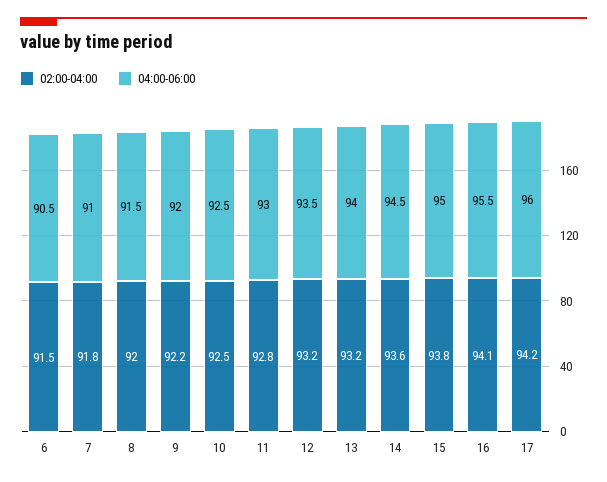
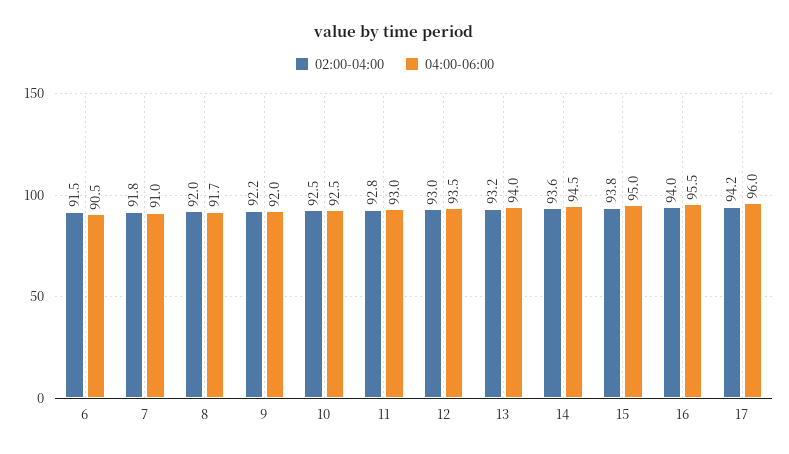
  {
    "02:00-04:00": {
      "6": 91.5,
      "7": 91.8,
      "8": 92,
      "9": 92.2,
      "10": 92.5,
      "11": 92.8,
-     "12": 93.2,
+     "12": 93,
      "13": 93.2,
      "14": 93.6,
      "15": 93.8,
-     "16": 94.1,
+     "16": 94,
      "17": 94.2
    },
    "04:00-06:00": {
      "6": 90.5,
      "7": 91,
-     "8": 91.5,
+     "8": 91.7,
      "9": 92,
      "10": 92.5,
      "11": 93,
      "12": 93.5,
      "13": 94,
      "14": 94.5,
      "15": 95,
      "16": 95.5,
      "17": 96
    }
  }

